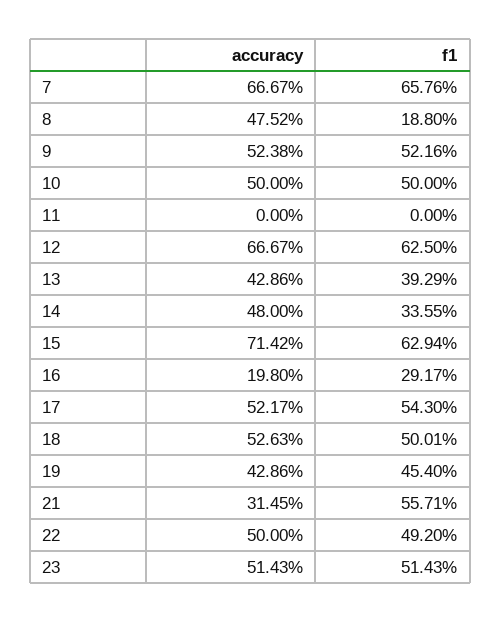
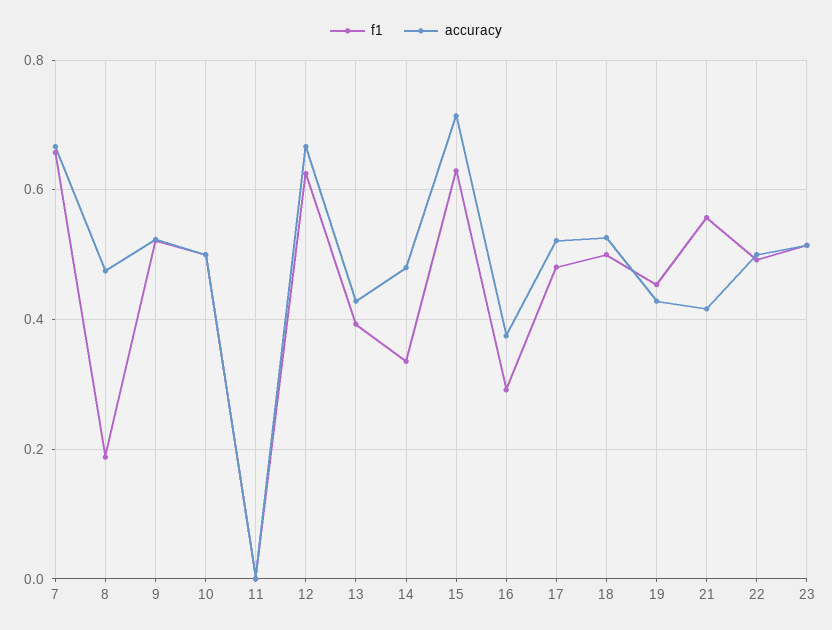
  {
    "accuracy": {
      "7": 0.6667,
      "8": 0.4752,
      "9": 0.5238,
      "10": 0.5,
      "11": 0,
      "12": 0.6667,
      "13": 0.4286,
      "14": 0.48,
      "15": 0.7142,
-     "16": 0.198,
+     "16": 0.38,
      "17": 0.5217,
      "18": 0.5263,
      "19": 0.4286,
-     "21": 0.3145,
+     "21": 0.42,
      "22": 0.5,
      "23": 0.5143
    },
    "f1": {
      "7": 0.6576,
      "8": 0.188,
      "9": 0.5216,
      "10": 0.5,
      "11": 0,
      "12": 0.625,
      "13": 0.3929,
      "14": 0.3355,
      "15": 0.6294,
      "16": 0.2917,
-     "17": 0.543,
+     "17": 0.48,
      "18": 0.5001,
      "19": 0.454,
      "21": 0.5571,
      "22": 0.492,
      "23": 0.5143
    }
  }

